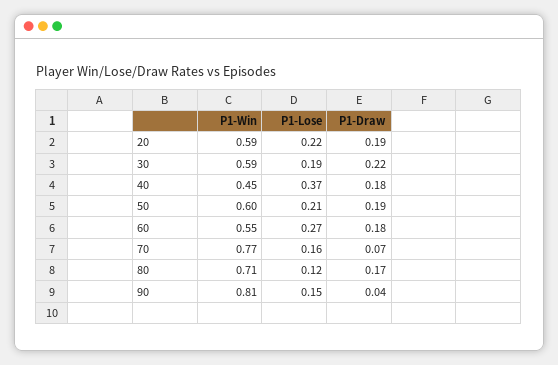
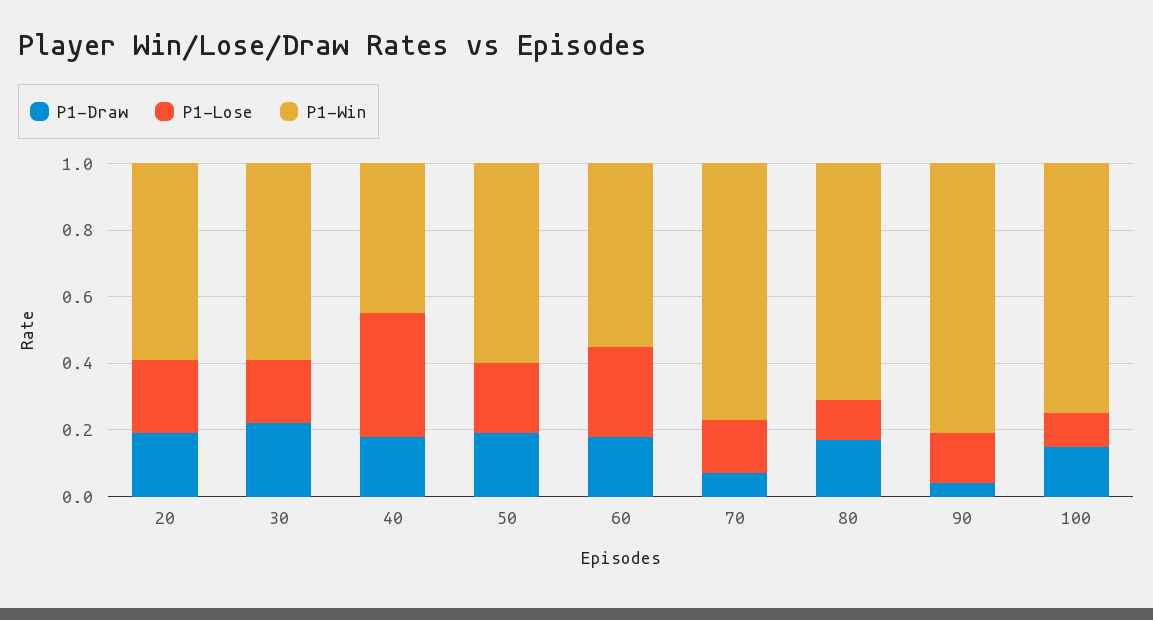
  {
    "P1-Win": {
      "20": 0.59,
      "30": 0.59,
      "40": 0.45,
      "50": 0.6,
      "60": 0.55,
      "70": 0.77,
      "80": 0.71,
-     "90": 0.81
+     "90": 0.81,
+     "100": 0.75
    },
    "P1-Lose": {
      "20": 0.22,
      "30": 0.19,
      "40": 0.37,
      "50": 0.21,
      "60": 0.27,
      "70": 0.16,
      "80": 0.12,
-     "90": 0.15
+     "90": 0.15,
+     "100": 0.1
    },
    "P1-Draw": {
      "20": 0.19,
      "30": 0.22,
      "40": 0.18,
      "50": 0.19,
      "60": 0.18,
      "70": 0.07,
      "80": 0.17,
-     "90": 0.04
+     "90": 0.04,
+     "100": 0.15
    }
  }

